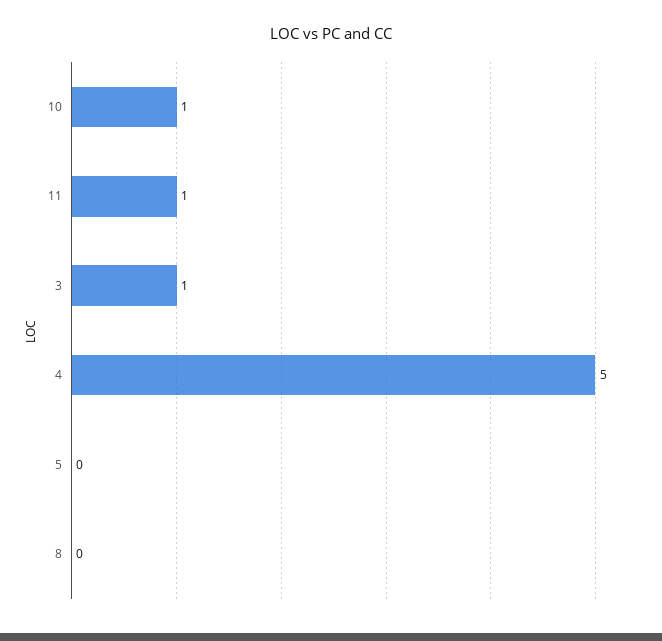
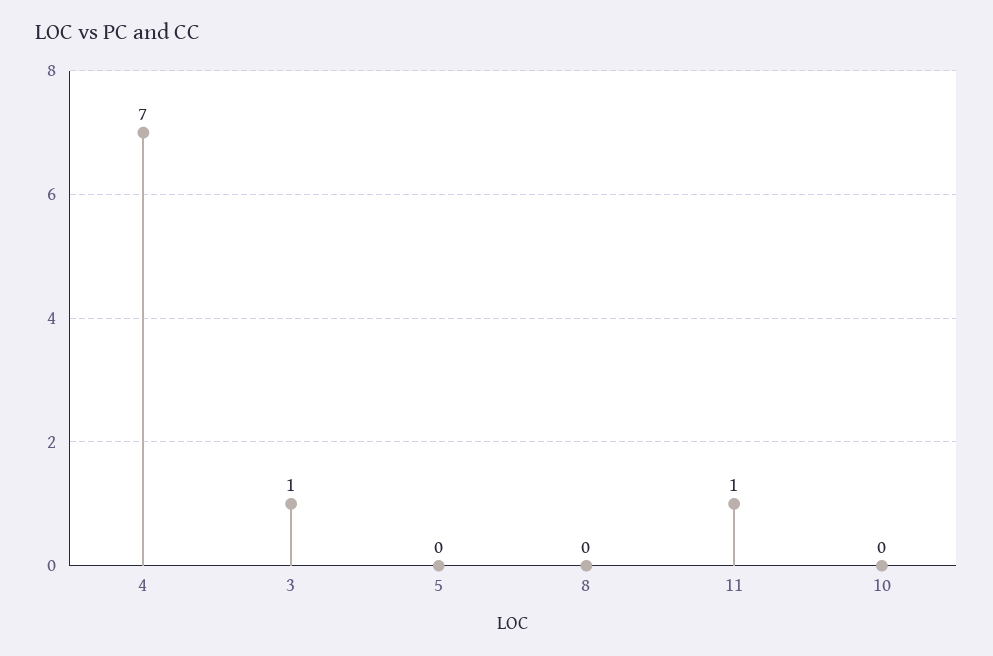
  {
-   "10": 1,
+   "10": 0,
    "11": 1,
    "3": 1,
-   "4": 5,
+   "4": 7,
    "5": 0,
    "8": 0
  }

